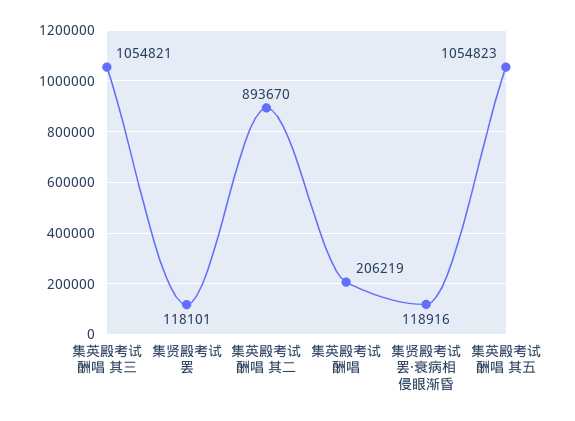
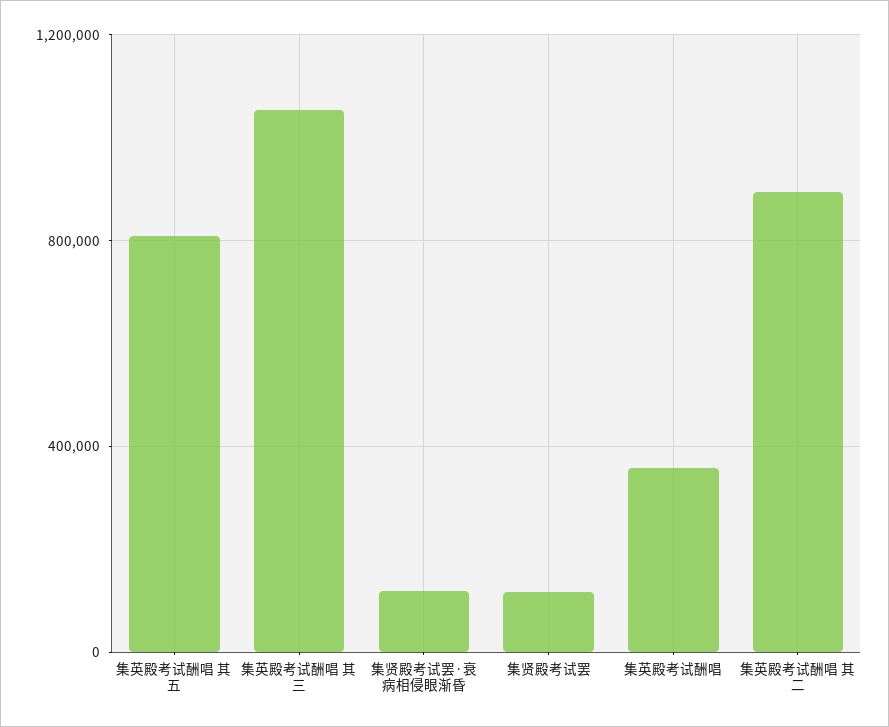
  {
    "集英殿考试酬唱 其三": 1054821,
    "集贤殿考试罢": 118101,
    "集英殿考试酬唱 其二": 893670,
-   "集英殿考试酬唱": 206219,
+   "集英殿考试酬唱": 350000,
    "集贤殿考试罢·衰病相侵眼渐昏": 118916,
-   "集英殿考试酬唱 其五": 1054823
+   "集英殿考试酬唱 其五": 800000
  }

